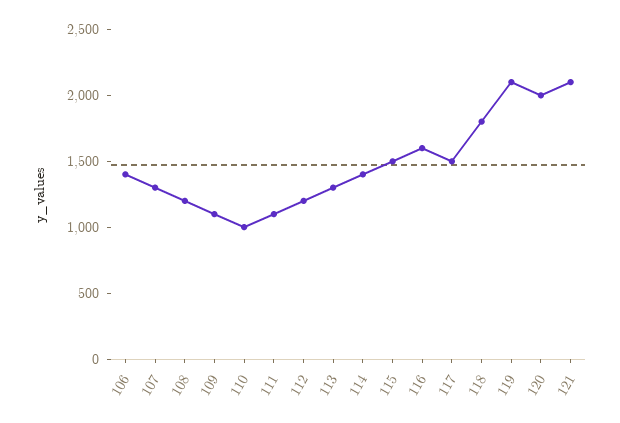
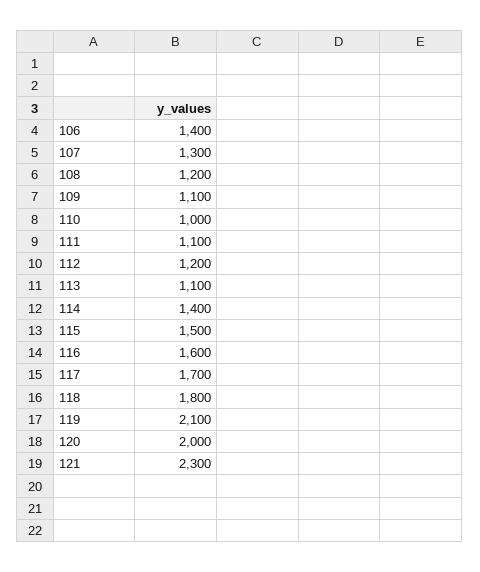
  {
    "106": 1400,
    "107": 1300,
    "108": 1200,
    "109": 1100,
    "110": 1000,
    "111": 1100,
    "112": 1200,
-   "113": 1300,
+   "113": 1100,
    "114": 1400,
    "115": 1500,
    "116": 1600,
-   "117": 1500,
+   "117": 1700,
    "118": 1800,
    "119": 2100,
    "120": 2000,
-   "121": 2100
+   "121": 2300
  }

